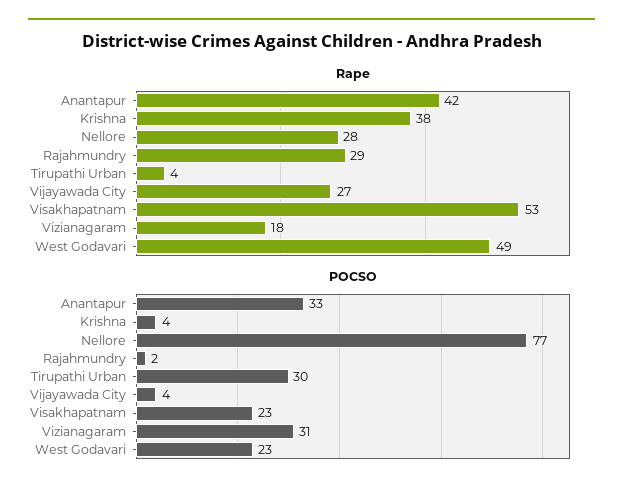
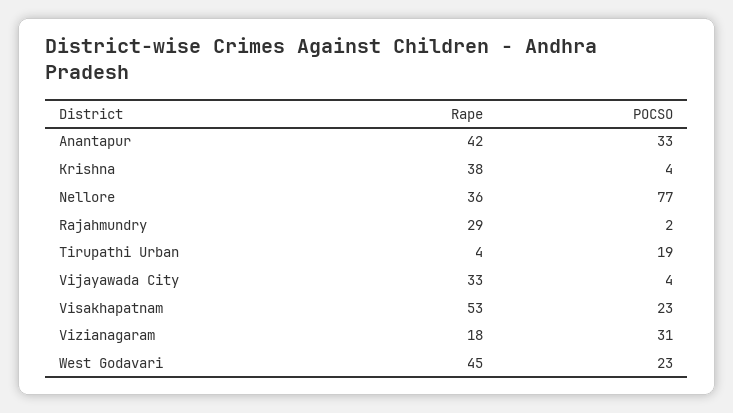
  {
    "Rape": {
      "Anantapur": 42,
      "Krishna": 38,
-     "Nellore": 28,
+     "Nellore": 36,
      "Rajahmundry": 29,
      "Tirupathi Urban": 4,
-     "Vijayawada City": 27,
+     "Vijayawada City": 33,
      "Visakhapatnam": 53,
      "Vizianagaram": 18,
-     "West Godavari": 49
+     "West Godavari": 45
    },
    "POCSO": {
      "Anantapur": 33,
      "Krishna": 4,
      "Nellore": 77,
      "Rajahmundry": 2,
-     "Tirupathi Urban": 30,
+     "Tirupathi Urban": 19,
      "Vijayawada City": 4,
      "Visakhapatnam": 23,
      "Vizianagaram": 31,
      "West Godavari": 23
    }
  }

